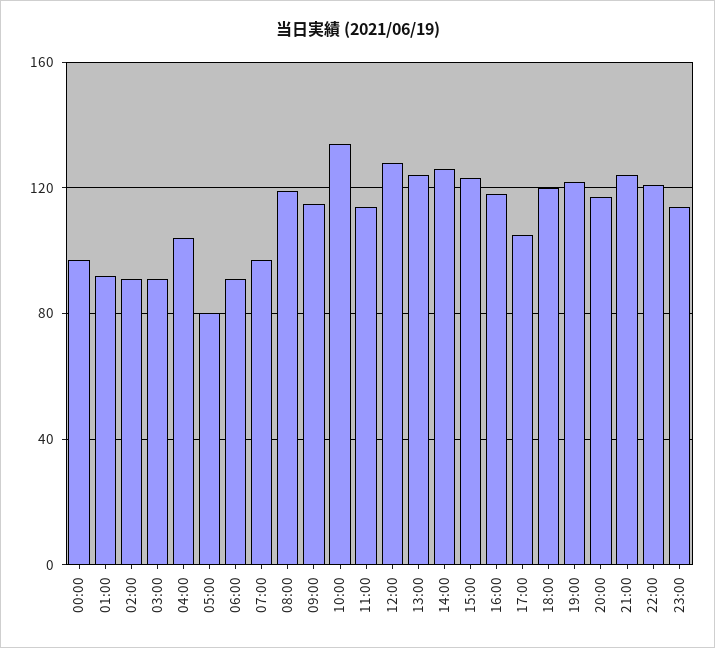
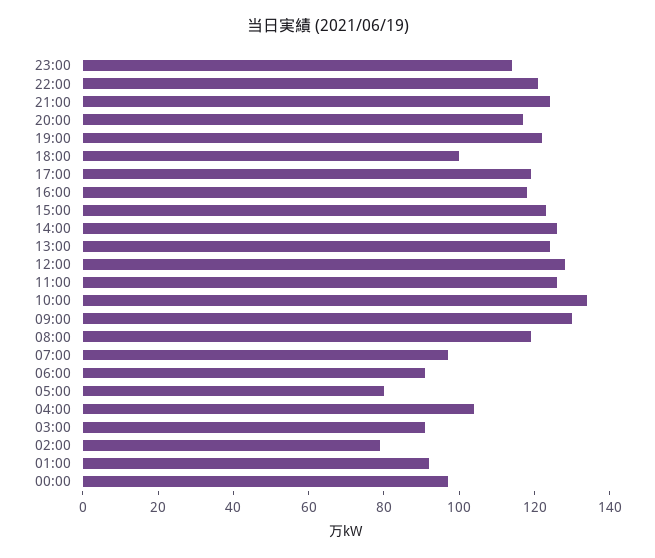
  {
    "00:00": 95,
    "01:00": 90,
-   "02:00": 90,
+   "02:00": 80,
    "03:00": 90,
    "04:00": 105,
    "05:00": 80,
    "06:00": 90,
    "07:00": 95,
    "08:00": 120,
-   "09:00": 115,
+   "09:00": 130,
    "10:00": 135,
-   "11:00": 115,
+   "11:00": 125,
    "12:00": 130,
    "13:00": 125,
    "14:00": 125,
    "15:00": 125,
    "16:00": 120,
-   "17:00": 105,
+   "17:00": 120,
-   "18:00": 120,
+   "18:00": 100,
    "19:00": 120,
    "20:00": 115,
    "21:00": 125,
    "22:00": 120,
    "23:00": 115
  }

